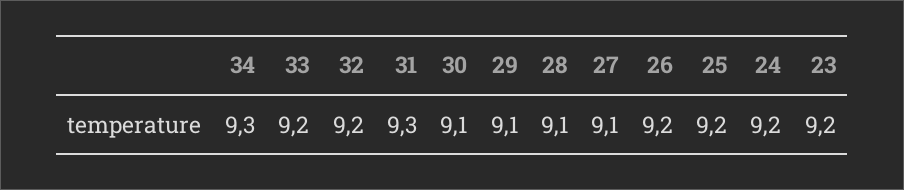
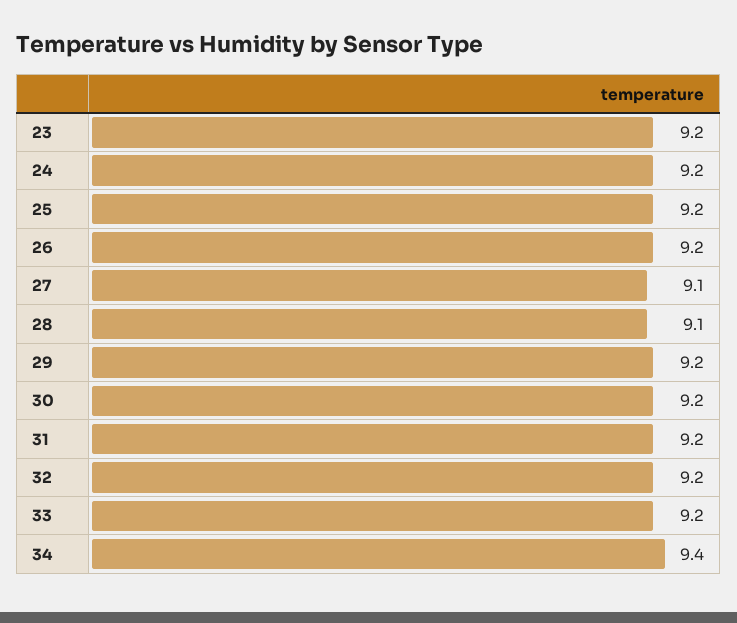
  {
-   "34": 9.3,
+   "34": 9.4,
    "33": 9.2,
    "32": 9.2,
-   "31": 9.3,
+   "31": 9.2,
-   "30": 9.1,
+   "30": 9.2,
-   "29": 9.1,
+   "29": 9.2,
    "28": 9.1,
    "27": 9.1,
    "26": 9.2,
    "25": 9.2,
    "24": 9.2,
    "23": 9.2
  }

